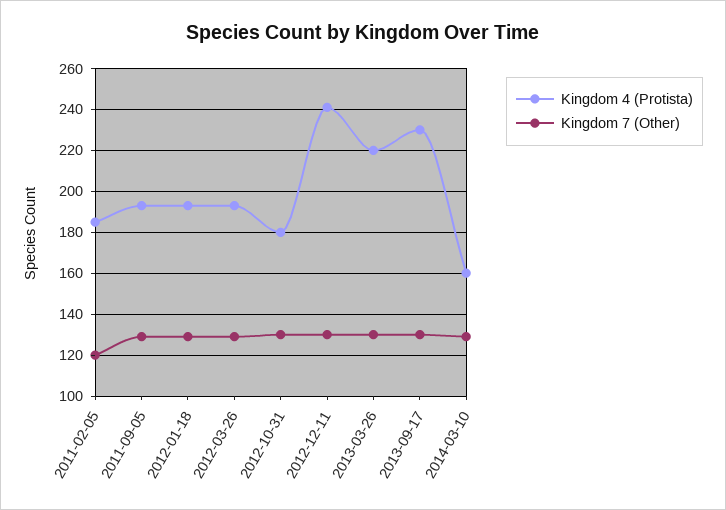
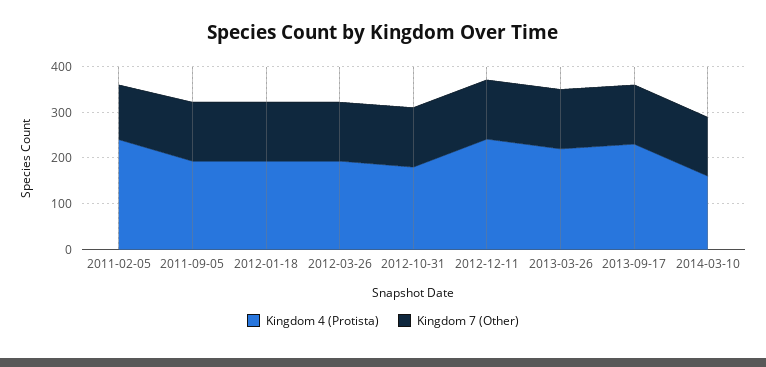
  {
    "Kingdom 4 (Protista)": {
-     "2011-02-05": 185,
+     "2011-02-05": 240,
      "2011-09-05": 195,
      "2012-01-18": 195,
      "2012-03-26": 195,
      "2012-10-31": 180,
      "2012-12-11": 240,
      "2013-03-26": 220,
      "2013-09-17": 230,
      "2014-03-10": 160
    },
    "Kingdom 7 (Other)": {
      "2011-02-05": 120,
      "2011-09-05": 130,
      "2012-01-18": 130,
      "2012-03-26": 130,
      "2012-10-31": 130,
      "2012-12-11": 130,
      "2013-03-26": 130,
      "2013-09-17": 130,
      "2014-03-10": 130
    }
  }

